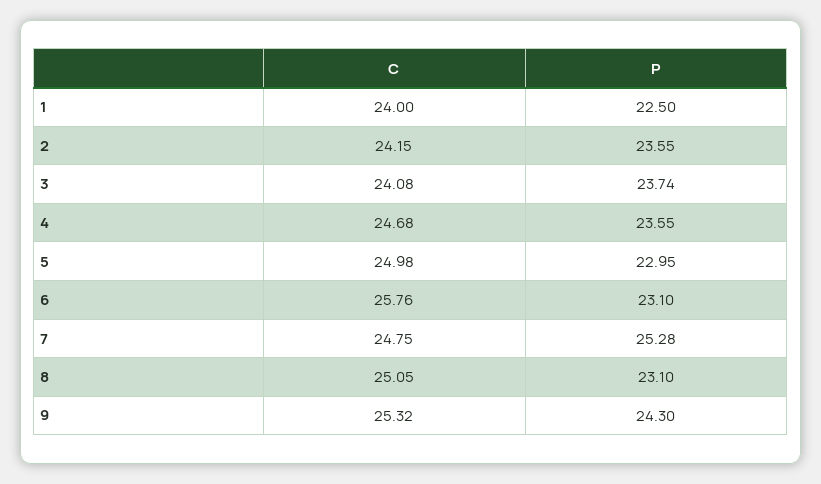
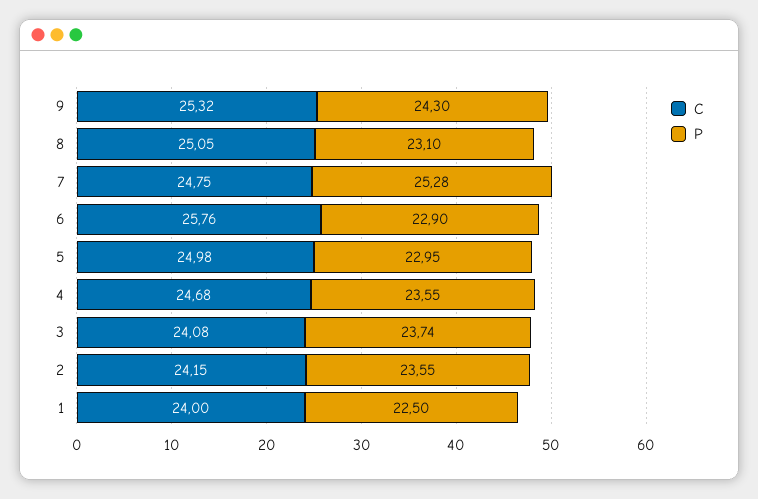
  {
    "C": {
      "1": 24,
      "2": 24.15,
      "3": 24.08,
      "4": 24.68,
      "5": 24.98,
      "6": 25.76,
      "7": 24.75,
      "8": 25.05,
      "9": 25.32
    },
    "P": {
      "1": 22.5,
      "2": 23.55,
      "3": 23.74,
      "4": 23.55,
      "5": 22.95,
-     "6": 23.1,
+     "6": 22.9,
      "7": 25.28,
      "8": 23.1,
      "9": 24.3
    }
  }

